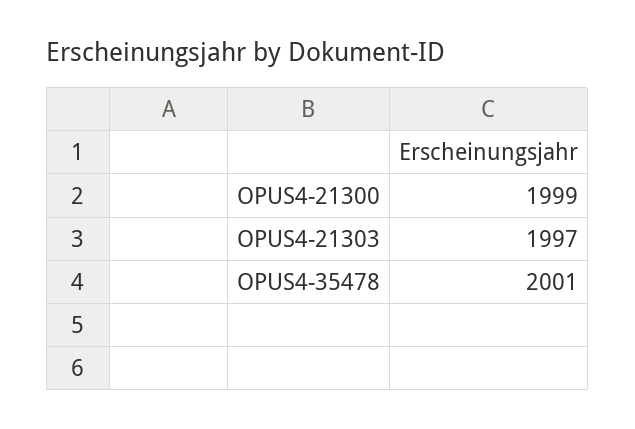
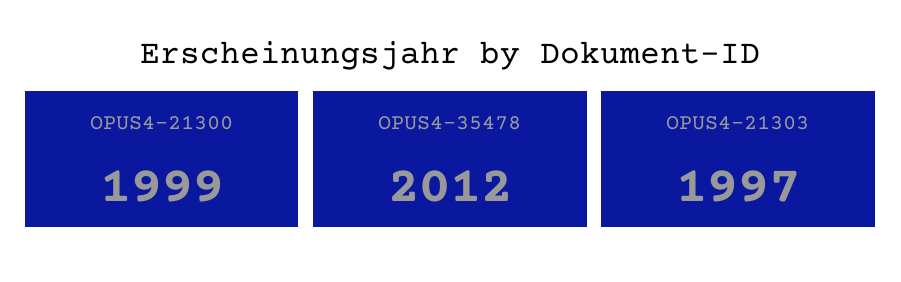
  {
    "OPUS4-21300": 1999,
    "OPUS4-21303": 1997,
-   "OPUS4-35478": 2001
+   "OPUS4-35478": 2012
  }

